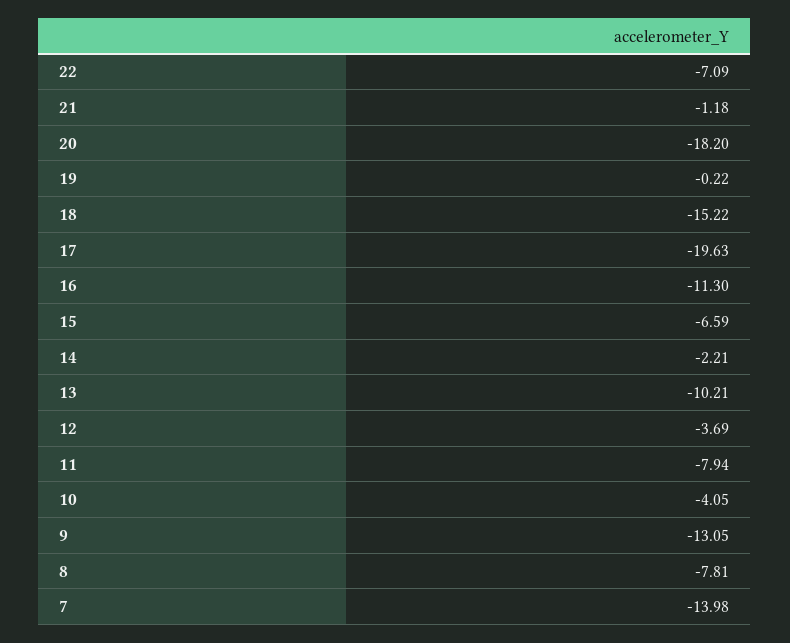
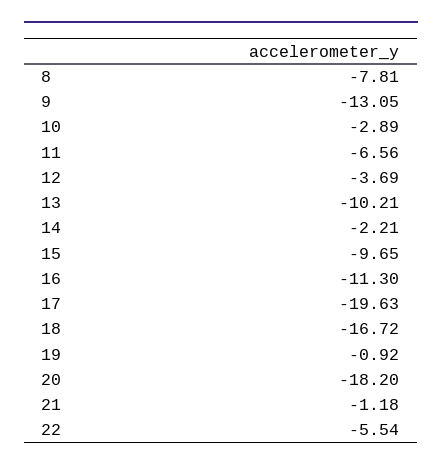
  {
-   "22": -7.09,
+   "22": -5.54,
    "21": -1.18,
    "20": -18.2,
-   "19": -0.22,
+   "19": -0.92,
-   "18": -15.22,
+   "18": -16.72,
    "17": -19.63,
    "16": -11.3,
-   "15": -6.59,
+   "15": -9.65,
    "14": -2.21,
    "13": -10.21,
    "12": -3.69,
-   "11": -7.94,
+   "11": -6.56,
-   "10": -4.05,
+   "10": -2.89,
    "9": -13.05,
-   "8": -7.81,
+   "8": -7.81
-   "7": -13.98
  }

